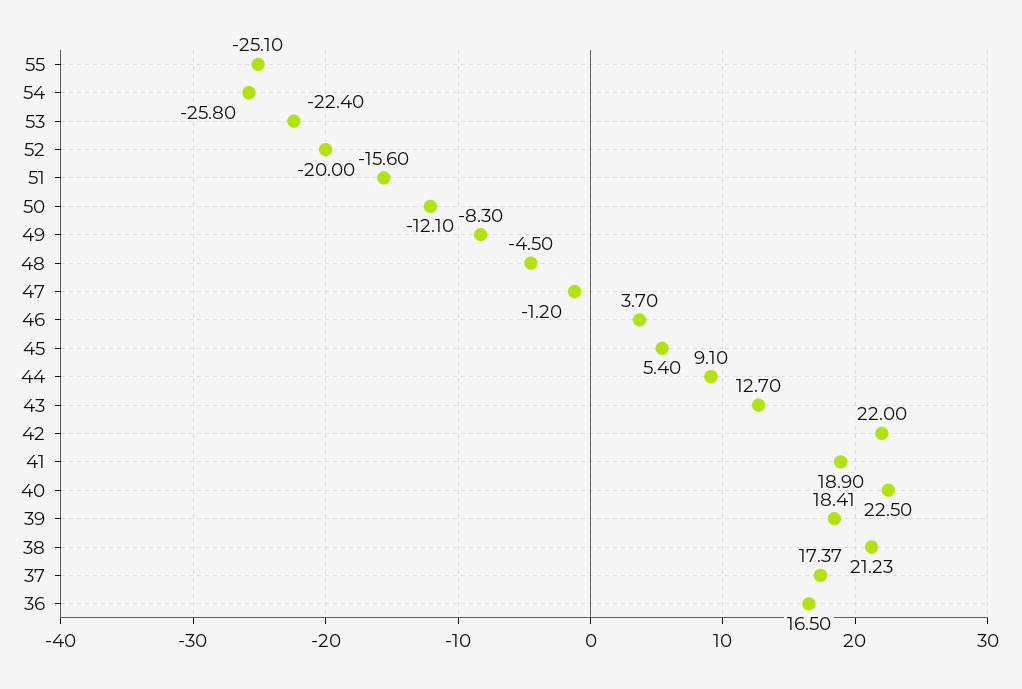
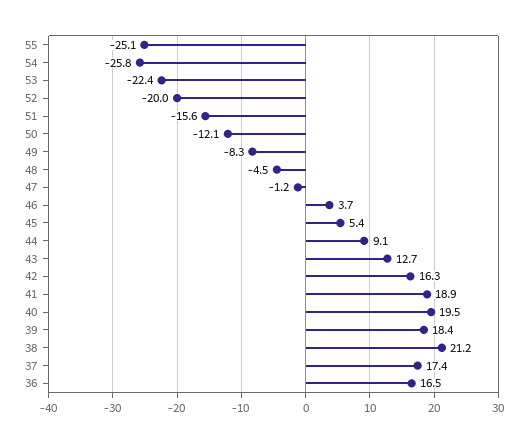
  {
    "55": -25.1,
    "54": -25.8,
    "53": -22.4,
    "52": -20,
    "51": -15.6,
    "50": -12.1,
    "49": -8.3,
    "48": -4.5,
    "47": -1.2,
    "46": 3.7,
    "45": 5.4,
    "44": 9.1,
    "43": 12.7,
-   "42": 22,
+   "42": 16.3,
    "41": 18.9,
-   "40": 22.5,
+   "40": 19.5,
    "39": 18.41,
    "38": 21.23,
    "37": 17.37,
    "36": 16.5
  }

